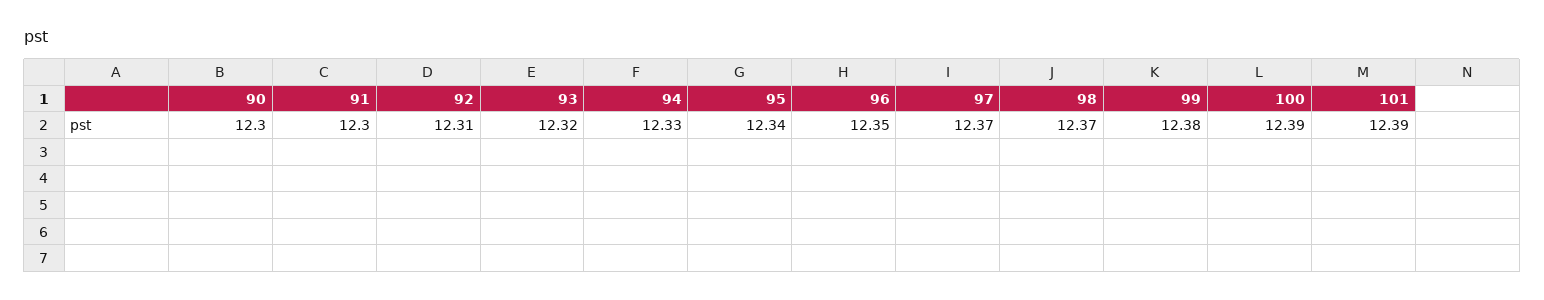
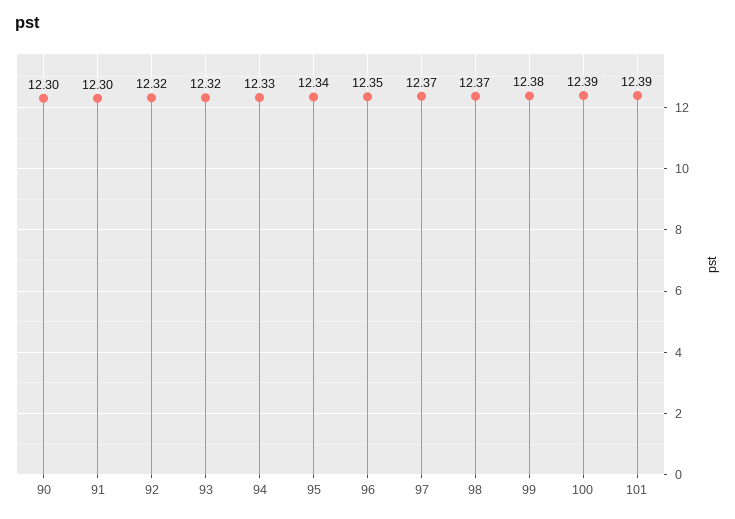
  {
    "90": 12.3,
    "91": 12.3,
-   "92": 12.31,
+   "92": 12.32,
    "93": 12.32,
    "94": 12.33,
    "95": 12.34,
    "96": 12.35,
    "97": 12.37,
    "98": 12.37,
    "99": 12.38,
    "100": 12.39,
    "101": 12.39
  }

